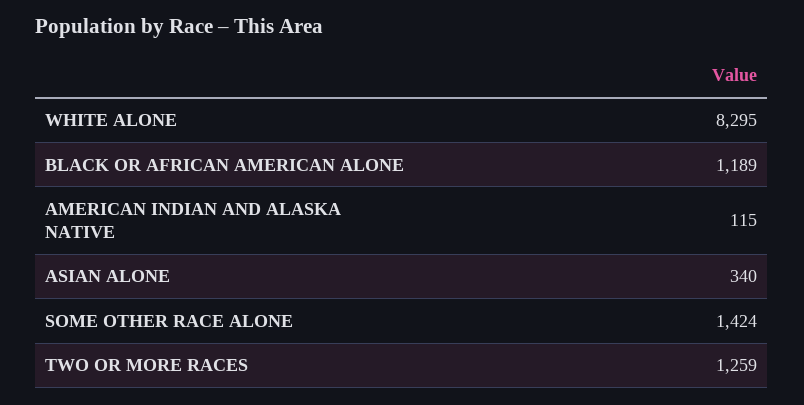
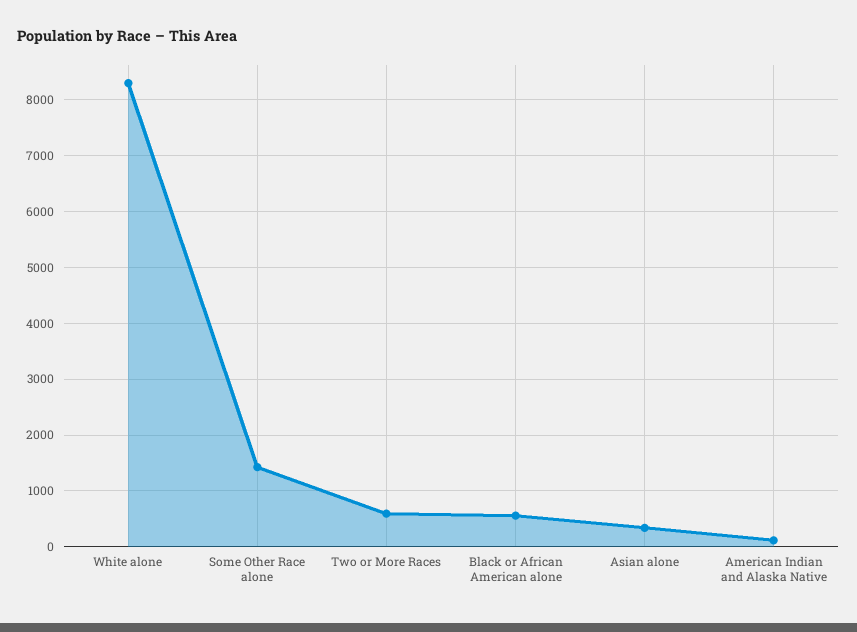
  {
    "WHITE ALONE": 8295,
-   "BLACK OR AFRICAN AMERICAN ALONE": 1189,
+   "BLACK OR AFRICAN AMERICAN ALONE": 600,
    "AMERICAN INDIAN AND ALASKA NATIVE": 115,
    "ASIAN ALONE": 340,
    "SOME OTHER RACE ALONE": 1424,
-   "TWO OR MORE RACES": 1259
+   "TWO OR MORE RACES": 600
  }

